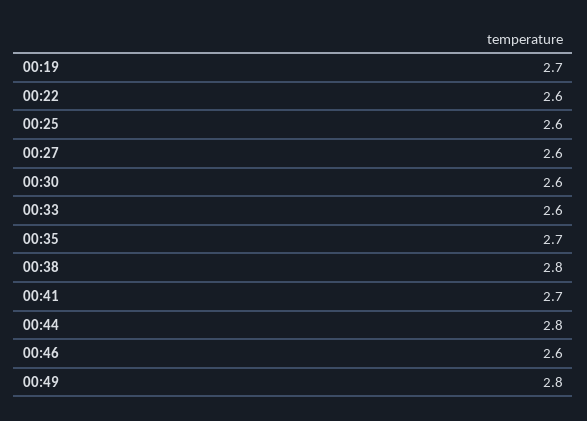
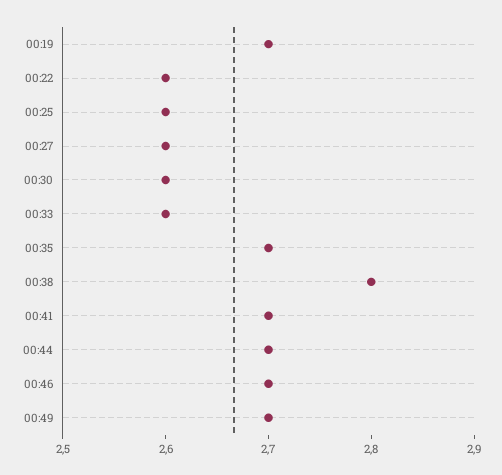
  {
    "00:19": 2.7,
    "00:22": 2.6,
    "00:25": 2.6,
    "00:27": 2.6,
    "00:30": 2.6,
    "00:33": 2.6,
    "00:35": 2.7,
    "00:38": 2.8,
    "00:41": 2.7,
-   "00:44": 2.8,
+   "00:44": 2.7,
-   "00:46": 2.6,
+   "00:46": 2.7,
-   "00:49": 2.8
+   "00:49": 2.7
  }

